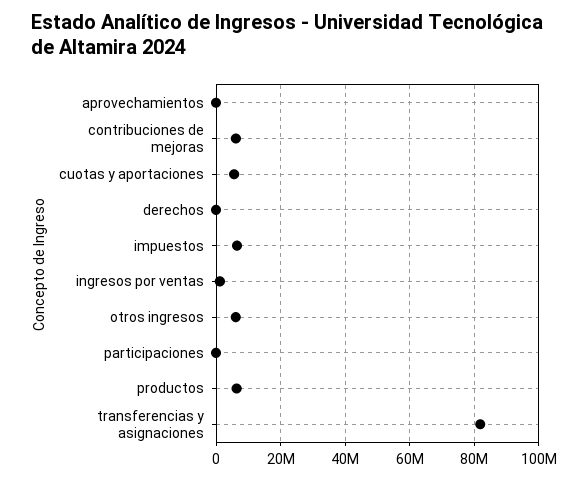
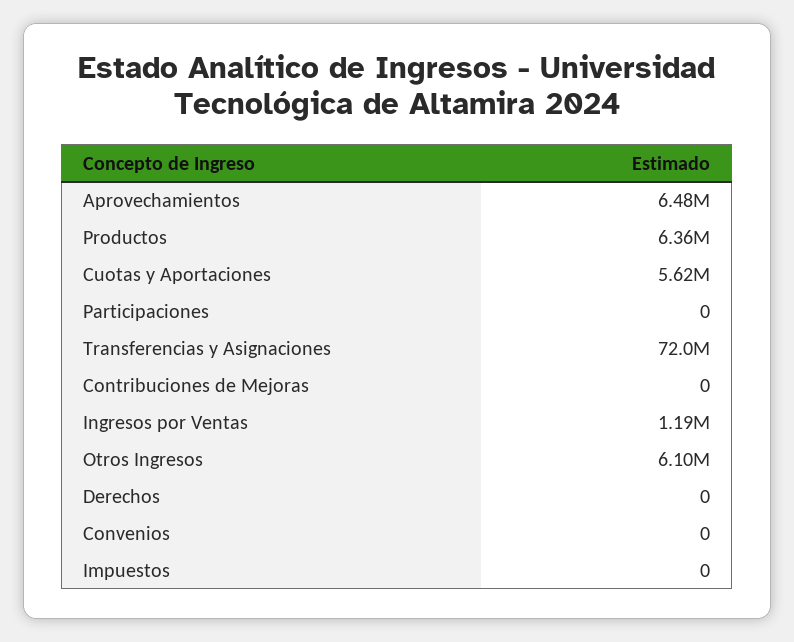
  {
-   "aprovechamientos": 0,
+   "aprovechamientos": 6480000,
-   "contribuciones de mejoras": 6000000,
+   "contribuciones de mejoras": 0,
    "cuotas y aportaciones": 5620000,
    "derechos": 0,
-   "impuestos": 6000000,
+   "impuestos": 0,
    "ingresos por ventas": 1190000,
    "otros ingresos": 6100000,
    "participaciones": 0,
    "productos": 6360000,
-   "transferencias y asignaciones": 82000000
+   "transferencias y asignaciones": 72000000,
+   "Convenios": 0
  }

